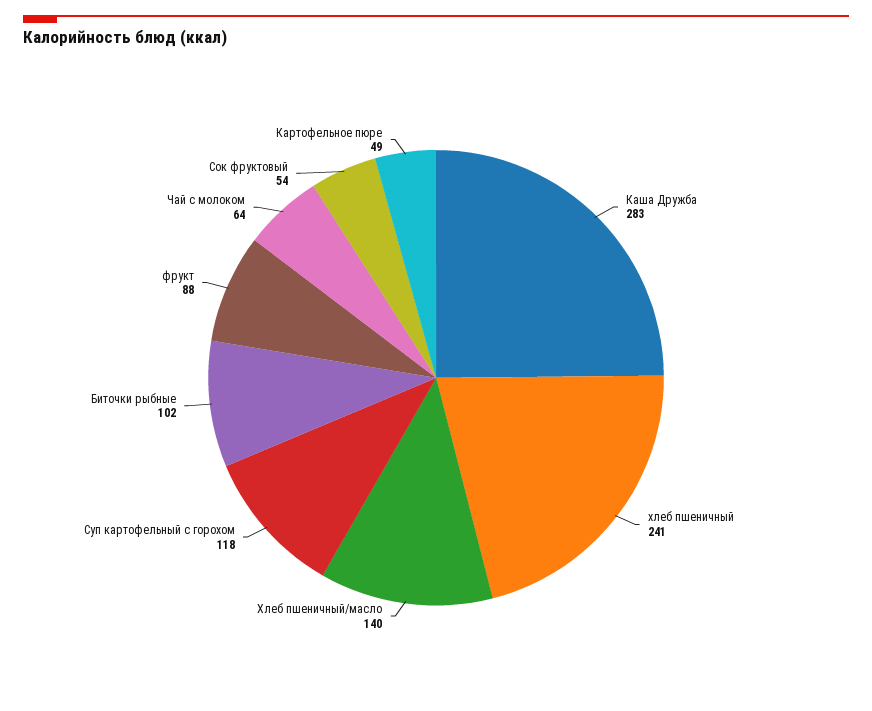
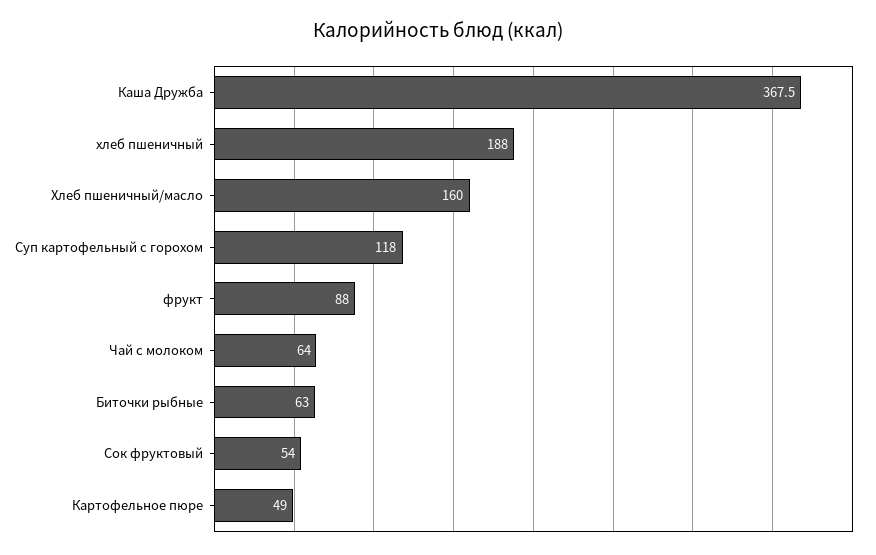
  {
-   "Каша Дружба": 283,
+   "Каша Дружба": 367.5,
-   "хлеб пшеничный": 241,
+   "хлеб пшеничный": 188,
-   "Хлеб пшеничный/масло": 140,
+   "Хлеб пшеничный/масло": 160,
    "Суп картофельный с горохом": 118,
-   "Биточки рыбные": 102,
+   "Биточки рыбные": 63,
    "фрукт": 88,
    "Чай с молоком": 64,
    "Сок фруктовый": 54,
    "Картофельное пюре": 49
  }

